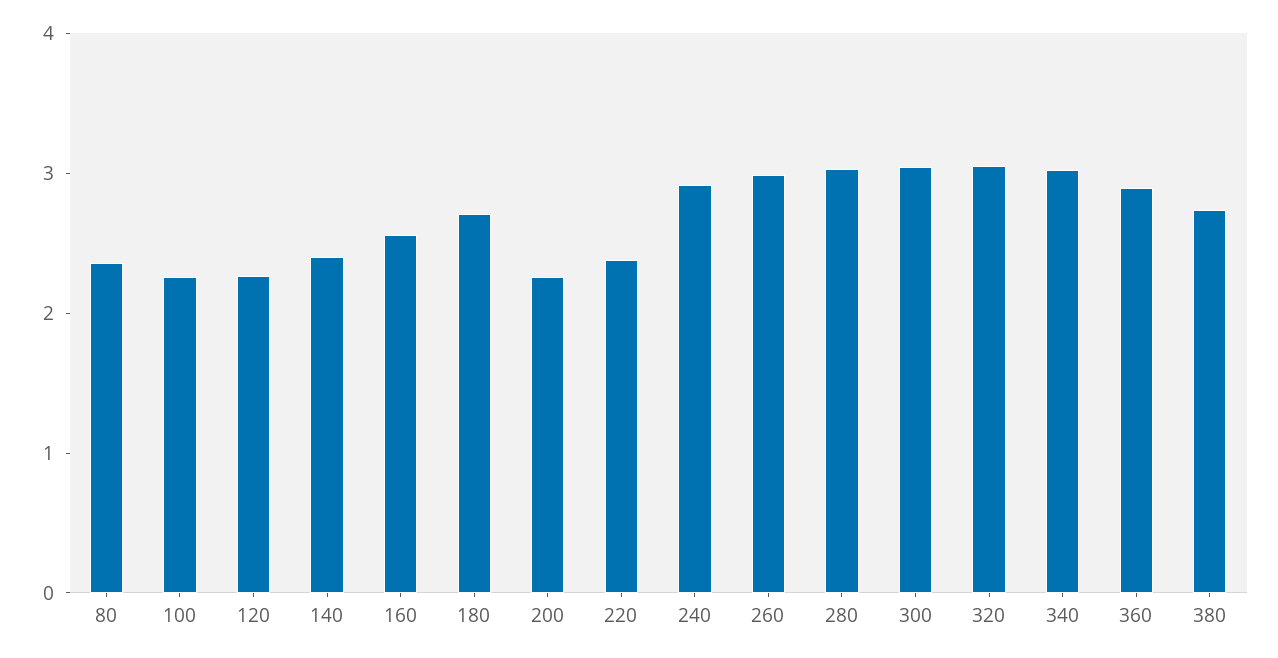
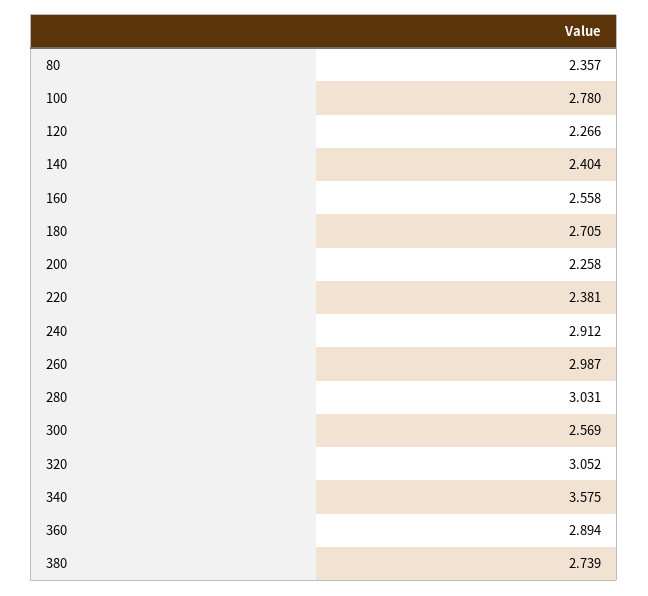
  {
    "80": 2.357,
-   "100": 2.2,
+   "100": 2.78,
    "120": 2.266,
    "140": 2.404,
    "160": 2.558,
    "180": 2.705,
    "200": 2.258,
    "220": 2.381,
    "240": 2.912,
    "260": 2.987,
    "280": 3.031,
-   "300": 3,
+   "300": 2.569,
    "320": 3.052,
-   "340": 3,
+   "340": 3.575,
    "360": 2.894,
    "380": 2.739
  }

